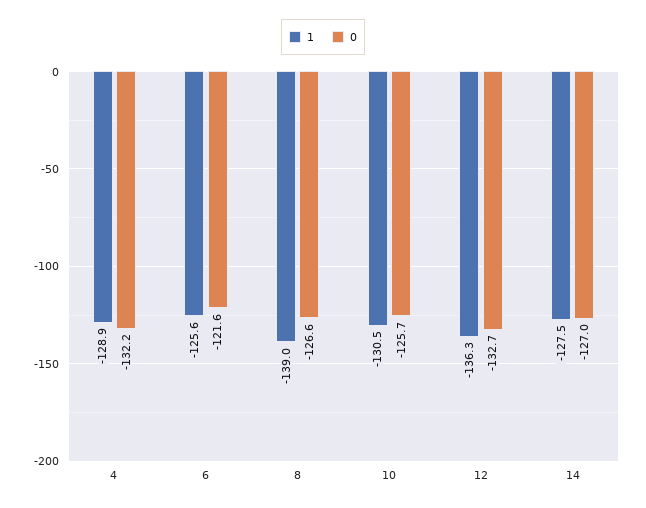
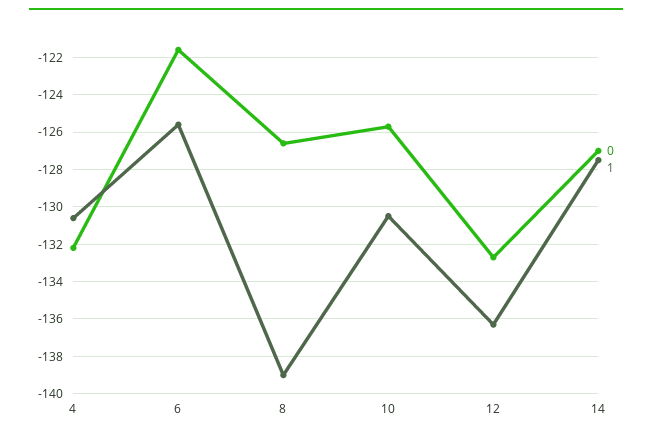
  {
    "1": {
-     "4": -128.9,
+     "4": -130.5,
      "6": -125.6,
      "8": -139,
      "10": -130.5,
      "12": -136.3,
      "14": -127.5
    },
    "0": {
      "4": -132.2,
      "6": -121.6,
      "8": -126.6,
      "10": -125.7,
      "12": -132.7,
      "14": -127
    }
  }

